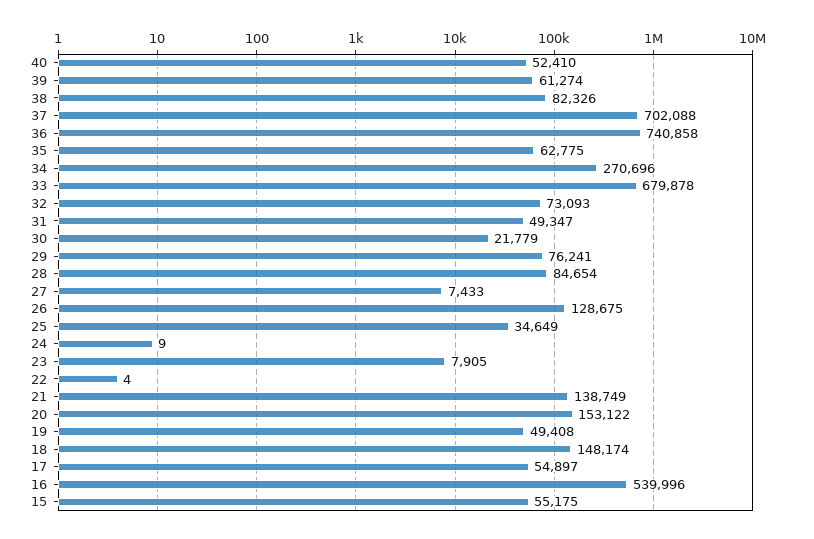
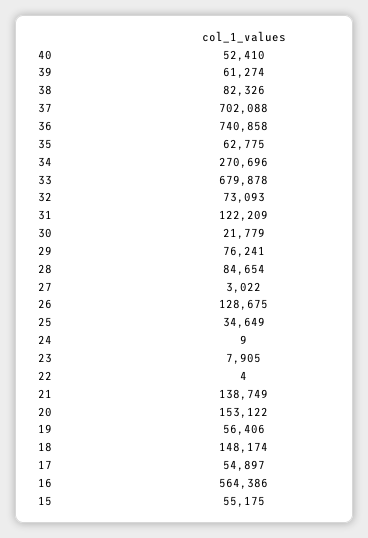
  {
    "40": 52410,
    "39": 61274,
    "38": 82326,
    "37": 702088,
    "36": 740858,
    "35": 62775,
    "34": 270696,
    "33": 679878,
    "32": 73093,
-   "31": 49347,
+   "31": 122209,
    "30": 21779,
    "29": 76241,
    "28": 84654,
-   "27": 7433,
+   "27": 3022,
    "26": 128675,
    "25": 34649,
    "24": 9,
    "23": 7905,
    "22": 4,
    "21": 138749,
    "20": 153122,
-   "19": 49408,
+   "19": 56406,
    "18": 148174,
    "17": 54897,
-   "16": 539996,
+   "16": 564386,
    "15": 55175
  }

